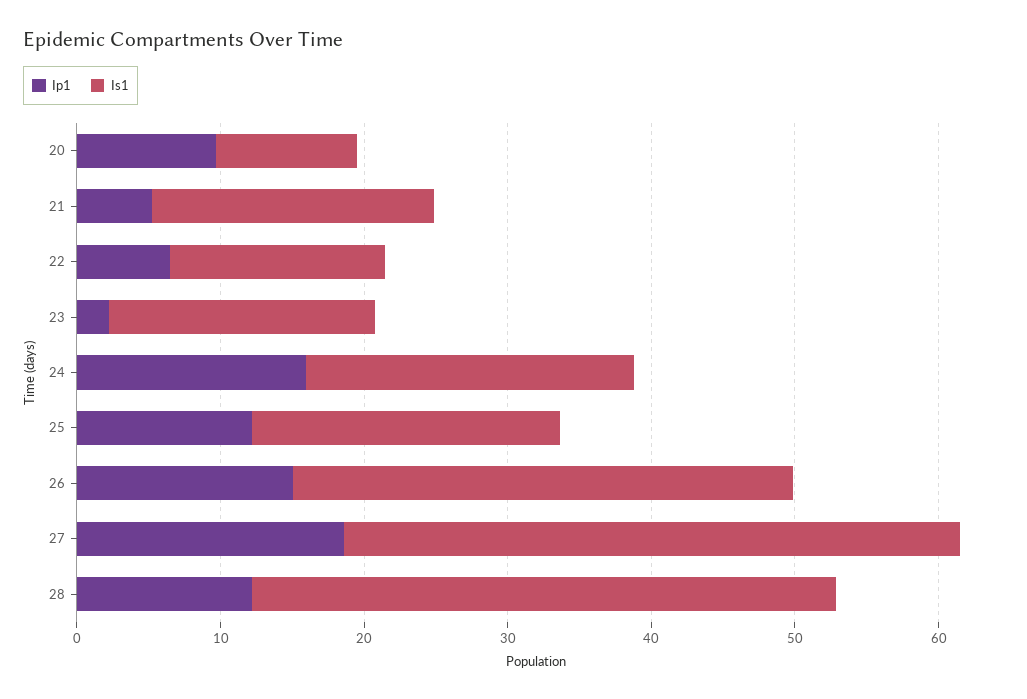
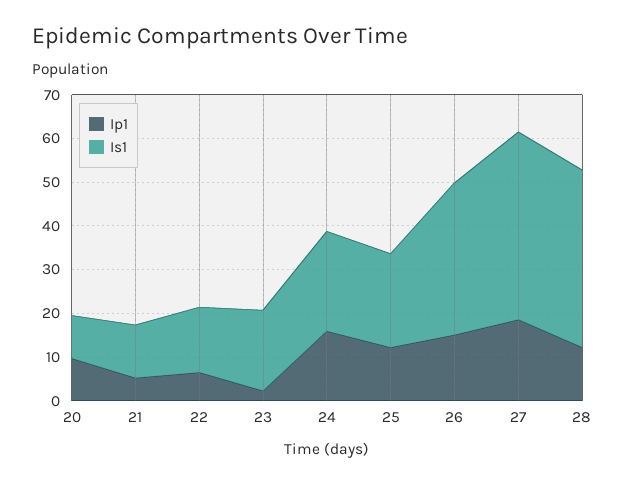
  {
    "Ip1": {
      "20": 10,
      "21": 6,
      "22": 6,
      "23": 2,
      "24": 16,
      "25": 12,
      "26": 16,
      "27": 18,
      "28": 12
    },
    "Is1": {
      "20": 10,
-     "21": 20,
+     "21": 12,
      "22": 14,
      "23": 18,
      "24": 22,
      "25": 22,
      "26": 34,
      "27": 42,
      "28": 40
    }
  }

